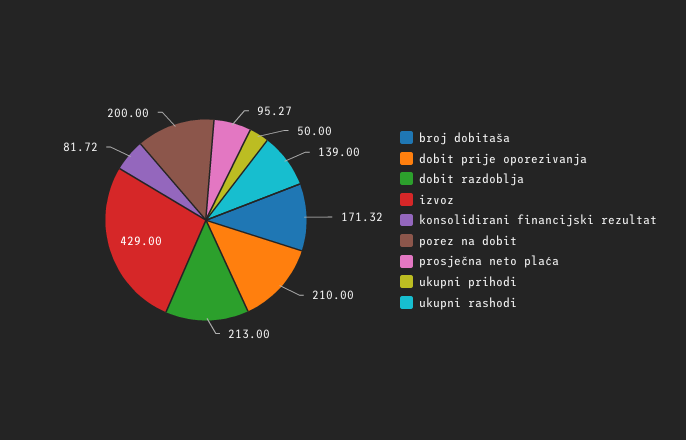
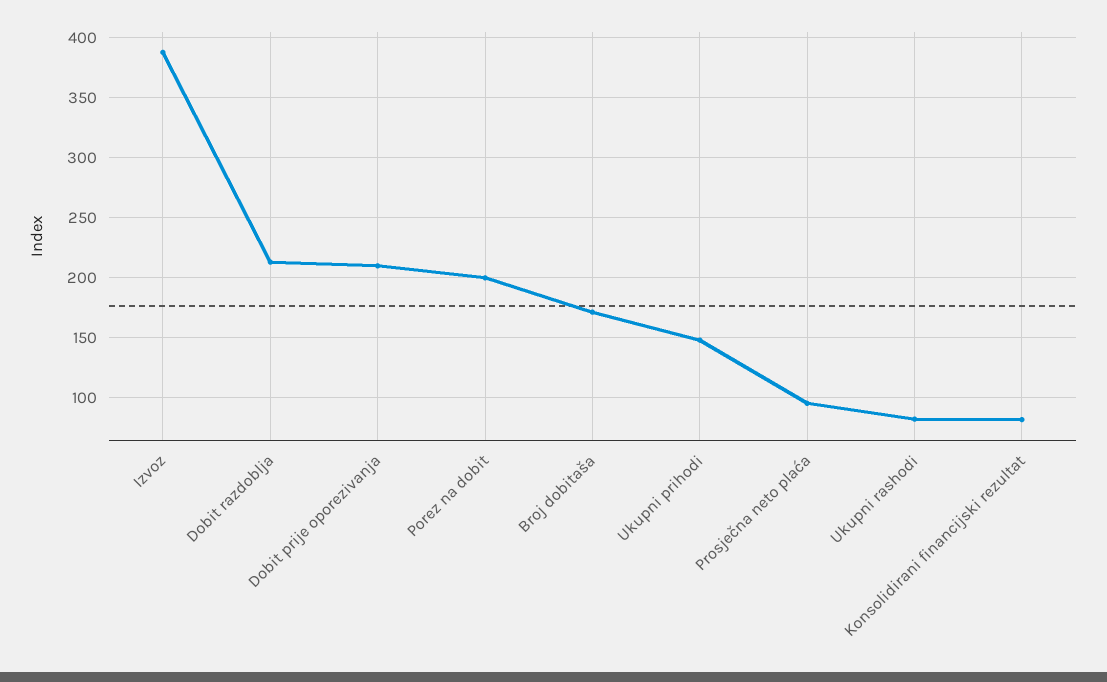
  {
    "broj dobitaša": 171.32,
    "dobit prije oporezivanja": 210,
    "dobit razdoblja": 213,
-   "izvoz": 429,
+   "izvoz": 390,
    "konsolidirani financijski rezultat": 81.72,
    "porez na dobit": 200,
    "prosječna neto plaća": 95.27,
-   "ukupni prihodi": 50,
+   "ukupni prihodi": 150,
-   "ukupni rashodi": 139
+   "ukupni rashodi": 80
  }

